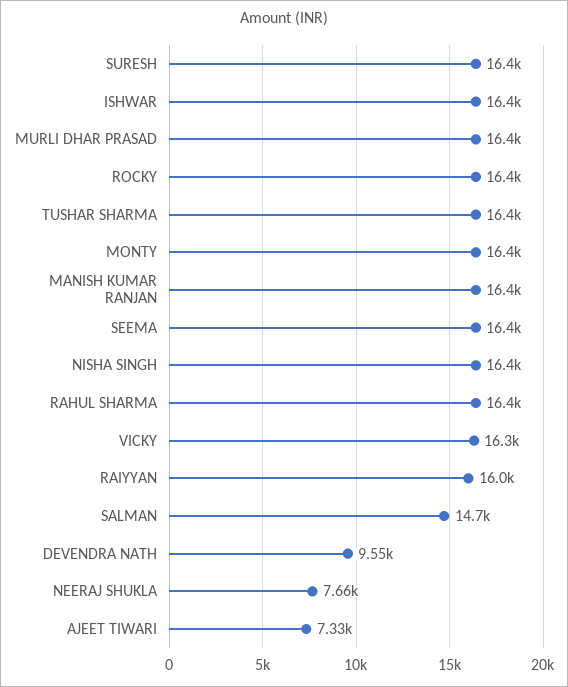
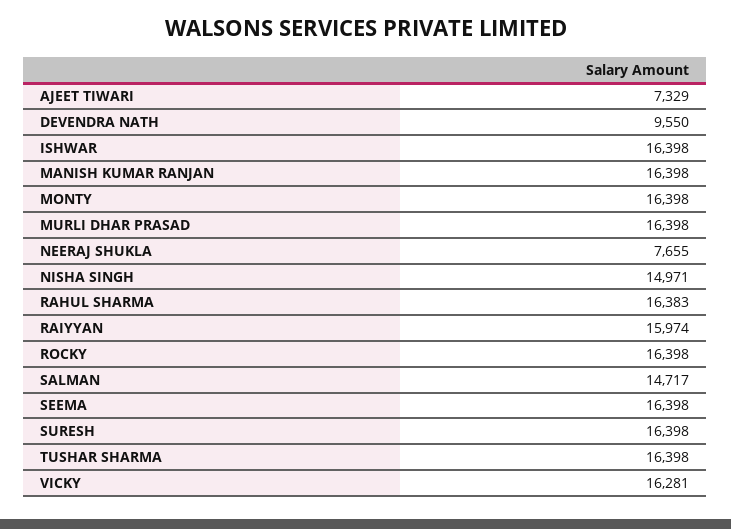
  {
    "SURESH": 16398,
    "ISHWAR": 16398,
    "MURLI DHAR PRASAD": 16398,
    "ROCKY": 16398,
    "TUSHAR SHARMA": 16398,
    "MONTY": 16398,
    "MANISH KUMAR RANJAN": 16398,
    "SEEMA": 16398,
-   "NISHA SINGH": 16400,
+   "NISHA SINGH": 14971,
    "RAHUL SHARMA": 16383,
    "VICKY": 16281,
    "RAIYYAN": 15974,
    "SALMAN": 14717,
    "DEVENDRA NATH": 9550,
    "NEERAJ SHUKLA": 7655,
    "AJEET TIWARI": 7329
  }

